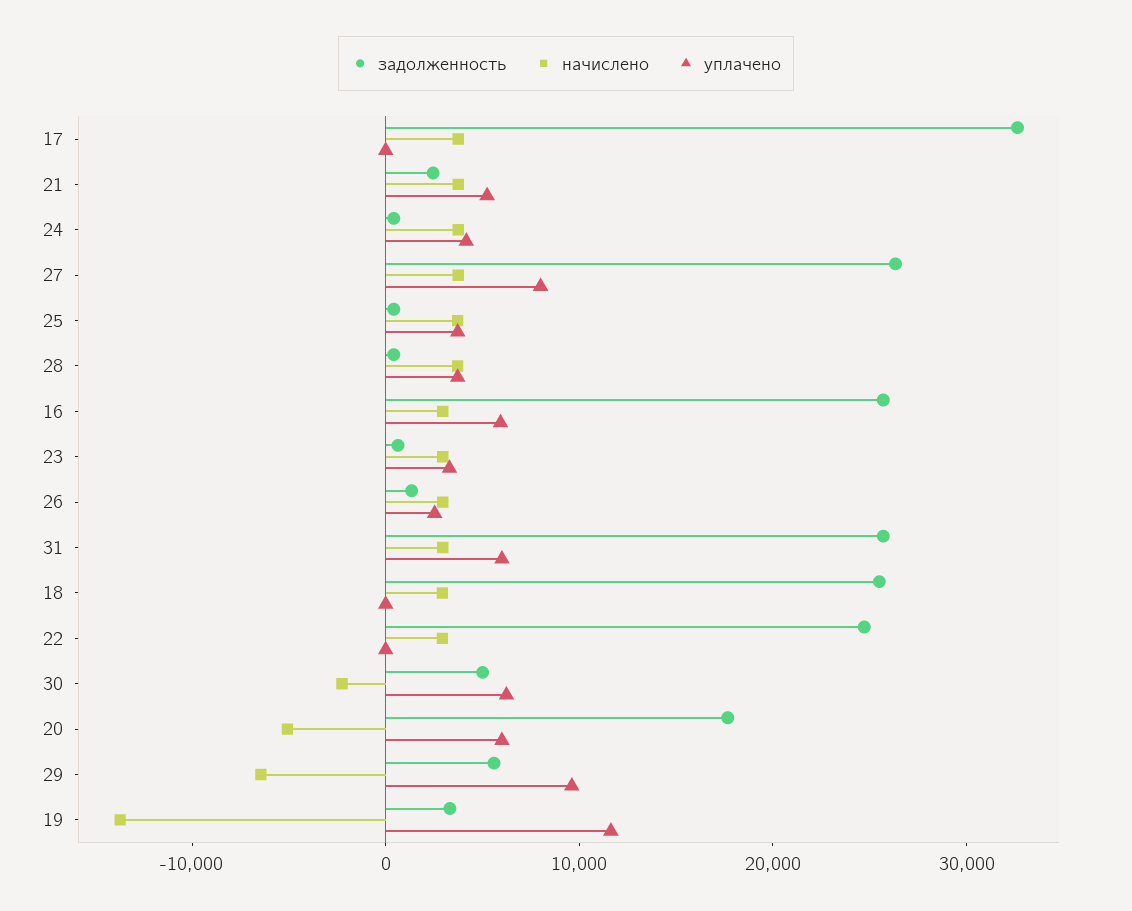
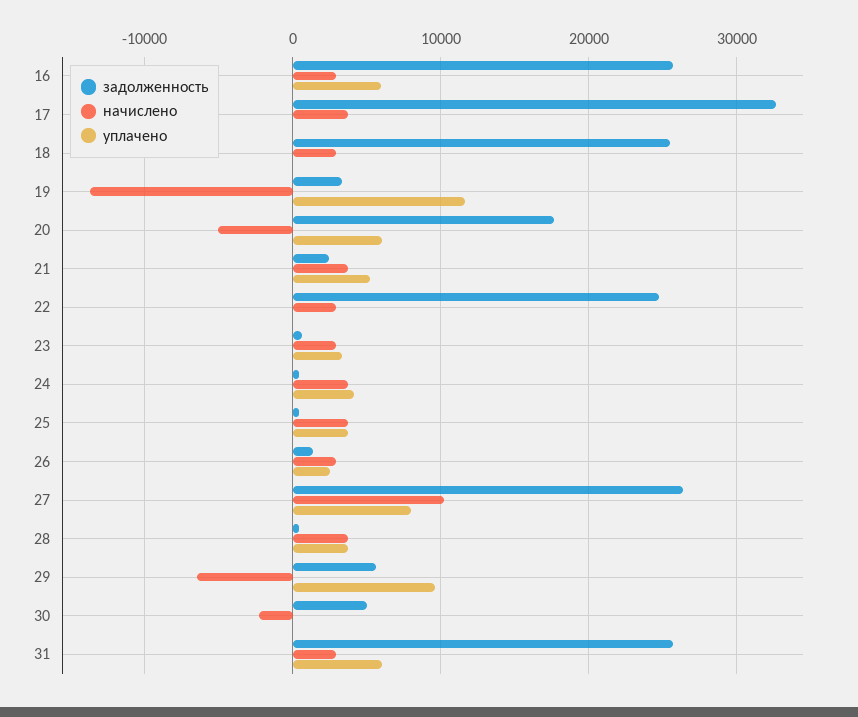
  {
    "задолженность": {
      "17": 33000,
      "21": 2000,
      "24": 0,
      "27": 26000,
      "25": 0,
      "28": 0,
      "16": 26000,
      "23": 1000,
      "26": 1000,
      "31": 26000,
      "18": 25000,
      "22": 25000,
      "30": 5000,
      "20": 18000,
      "29": 6000,
      "19": 3000
    },
    "начислено": {
      "17": 4000,
      "21": 4000,
      "24": 4000,
-     "27": 4000,
+     "27": 10000,
      "25": 4000,
      "28": 4000,
      "16": 3000,
      "23": 3000,
      "26": 3000,
      "31": 3000,
      "18": 3000,
      "22": 3000,
      "30": -2000,
      "20": -5000,
      "29": -6000,
      "19": -14000
    },
    "уплачено": {
      "17": 0,
      "21": 5000,
      "24": 4000,
      "27": 8000,
      "25": 4000,
      "28": 4000,
      "16": 6000,
      "23": 3000,
      "26": 3000,
      "31": 6000,
      "18": 0,
      "22": 0,
-     "30": 6000,
+     "30": 0,
      "20": 6000,
      "29": 10000,
      "19": 12000
    }
  }

